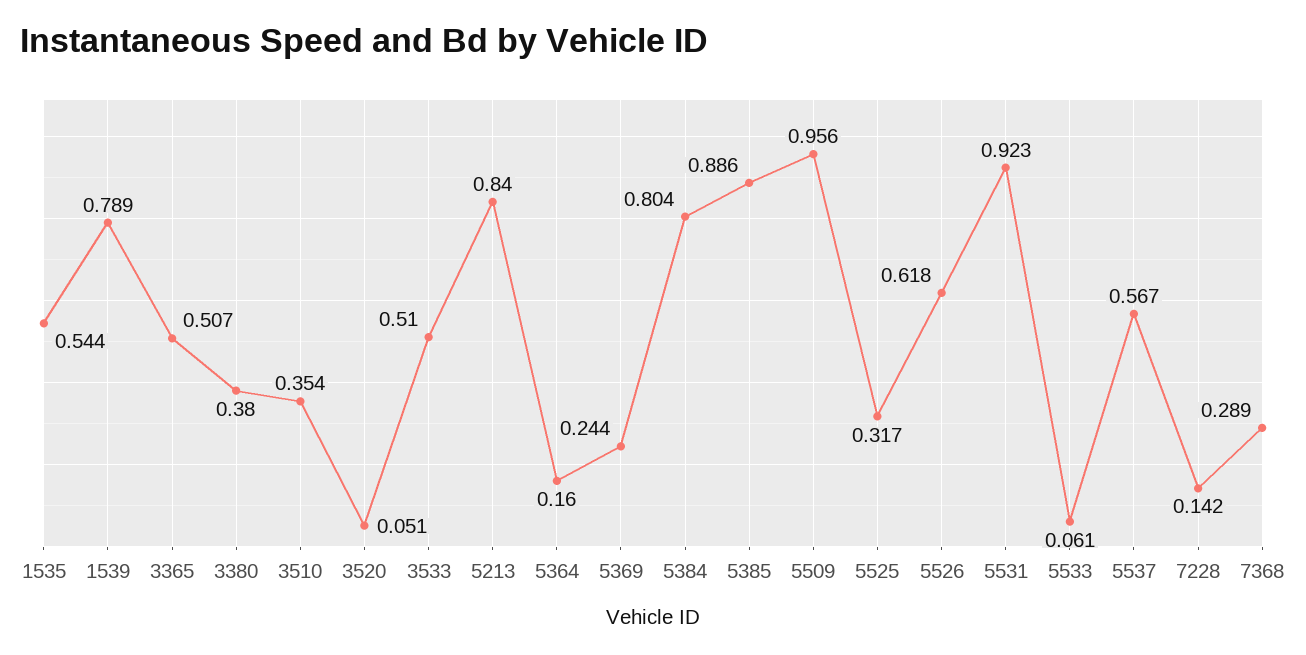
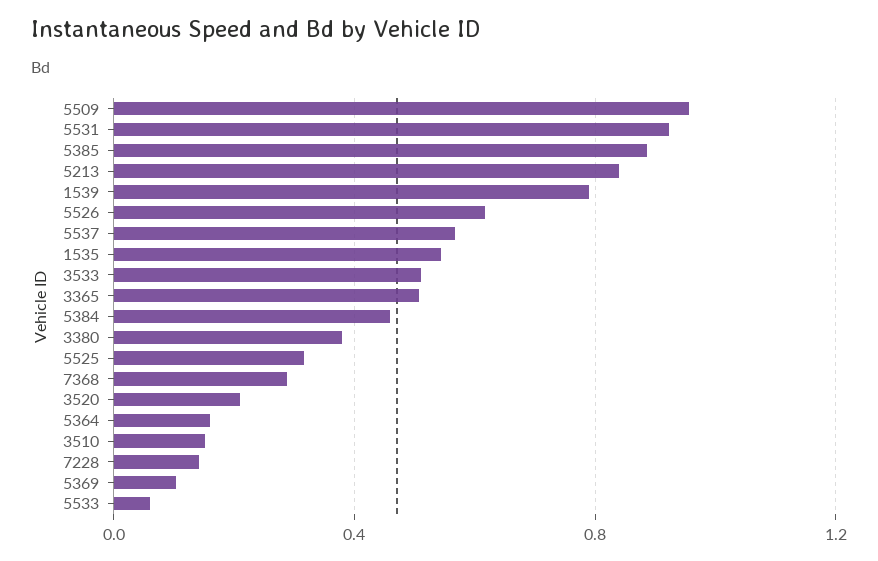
  {
    "1535": 0.544,
    "1539": 0.789,
    "3365": 0.507,
    "3380": 0.38,
-   "3510": 0.354,
+   "3510": 0.15,
-   "3520": 0.051,
+   "3520": 0.2,
    "3533": 0.51,
    "5213": 0.84,
    "5364": 0.16,
-   "5369": 0.244,
+   "5369": 0.1,
-   "5384": 0.804,
+   "5384": 0.45,
    "5385": 0.886,
    "5509": 0.956,
    "5525": 0.317,
    "5526": 0.618,
    "5531": 0.923,
    "5533": 0.061,
    "5537": 0.567,
    "7228": 0.142,
    "7368": 0.289
  }

